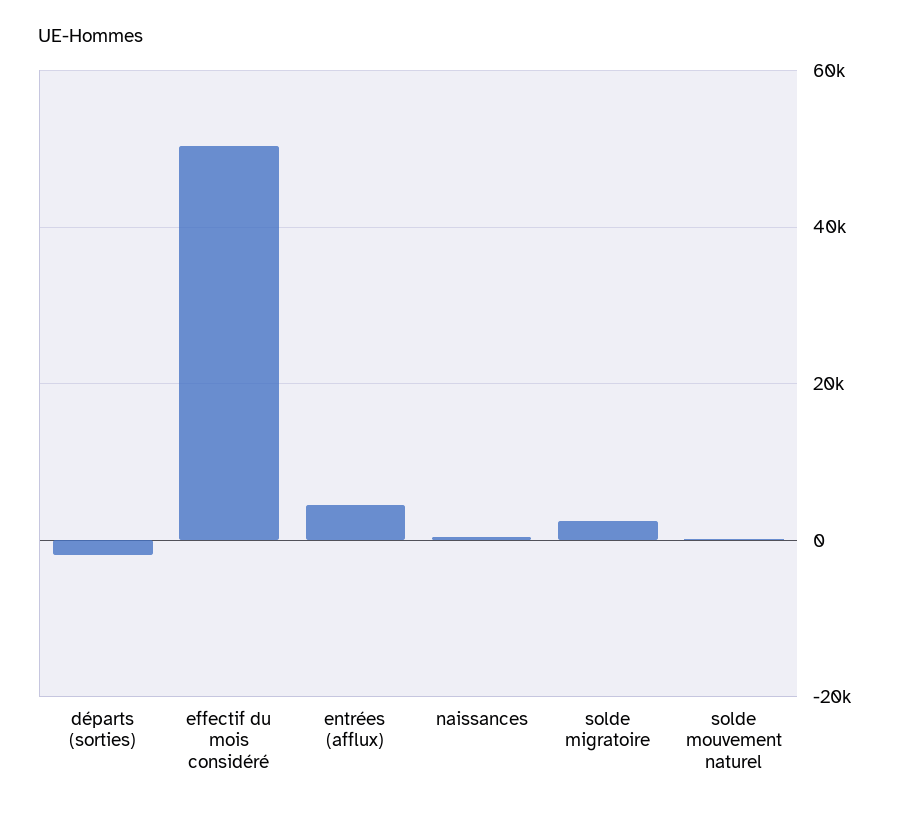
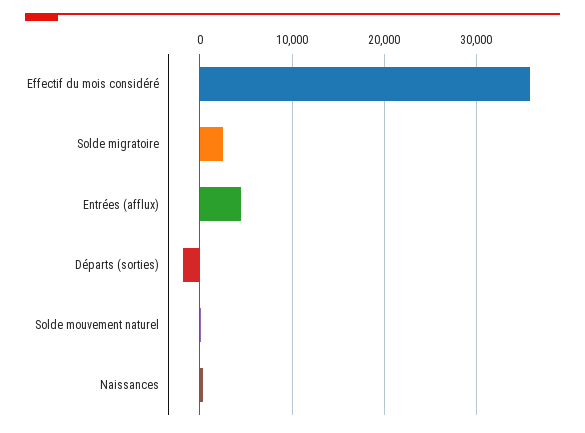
  {
    "départs (sorties)": -2000,
-   "effectif du mois considéré": 50000,
+   "effectif du mois considéré": 36000,
    "entrées (afflux)": 4000,
    "naissances": 0,
    "solde migratoire": 2000,
    "solde mouvement naturel": 0
  }

